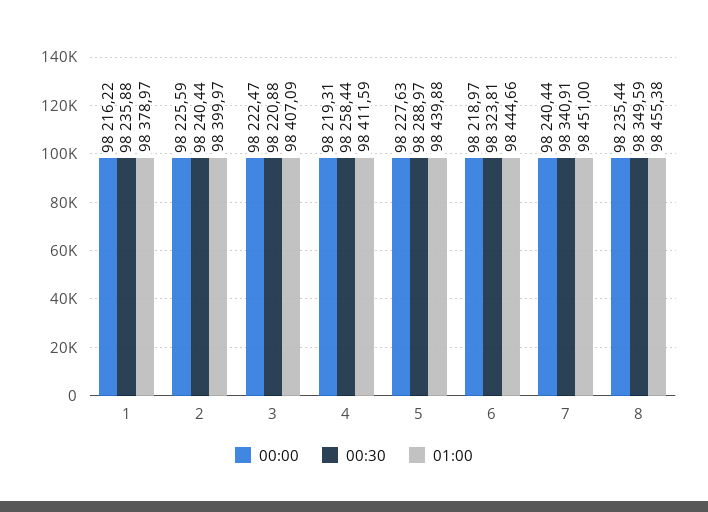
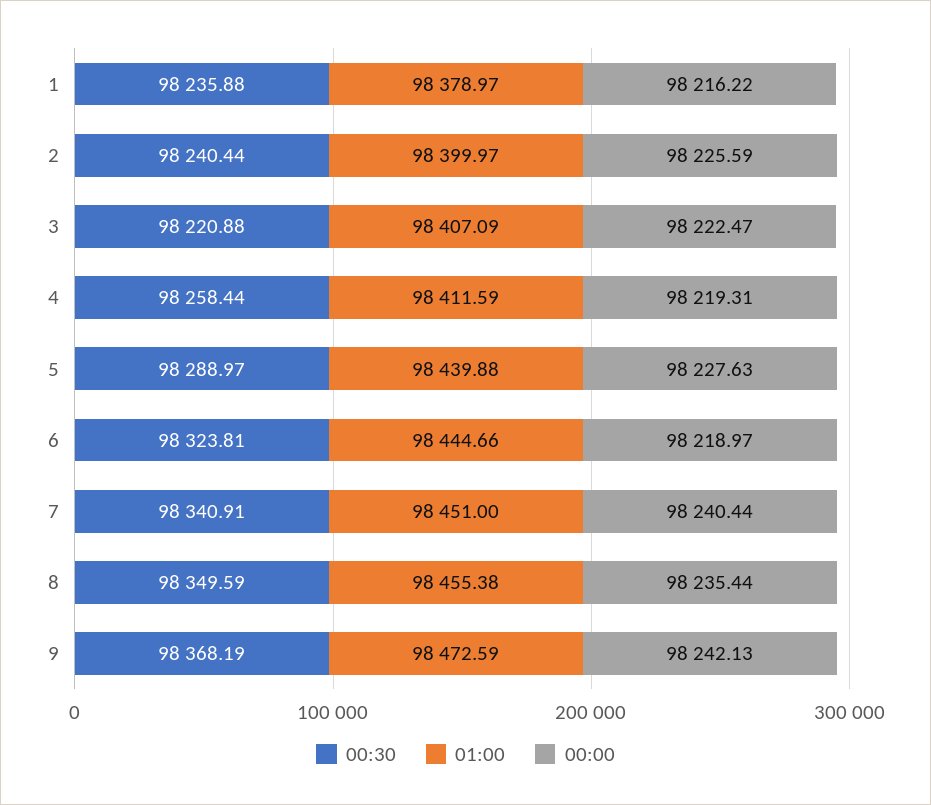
  {
    "00:00": {
      "1": 98216.22,
      "2": 98225.59,
      "3": 98222.47,
      "4": 98219.31,
      "5": 98227.63,
      "6": 98218.97,
      "7": 98240.44,
-     "8": 98235.44
+     "8": 98235.44,
+     "9": 98242.13
    },
    "00:30": {
      "1": 98235.88,
      "2": 98240.44,
      "3": 98220.88,
      "4": 98258.44,
      "5": 98288.97,
      "6": 98323.81,
      "7": 98340.91,
-     "8": 98349.59
+     "8": 98349.59,
+     "9": 98368.19
    },
    "01:00": {
      "1": 98378.97,
      "2": 98399.97,
      "3": 98407.09,
      "4": 98411.59,
      "5": 98439.88,
      "6": 98444.66,
      "7": 98451,
-     "8": 98455.38
+     "8": 98455.38,
+     "9": 98472.59
    }
  }

